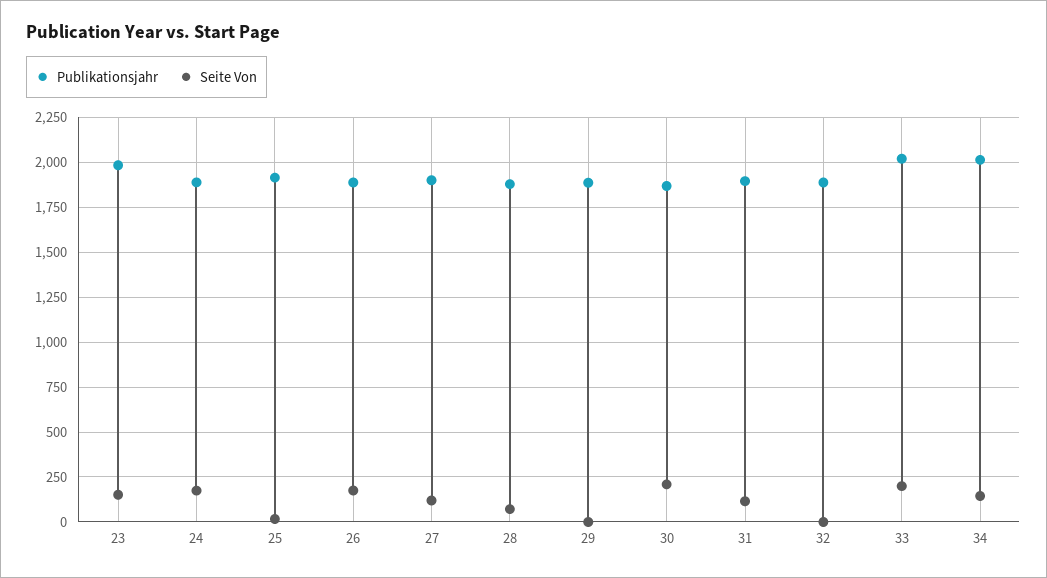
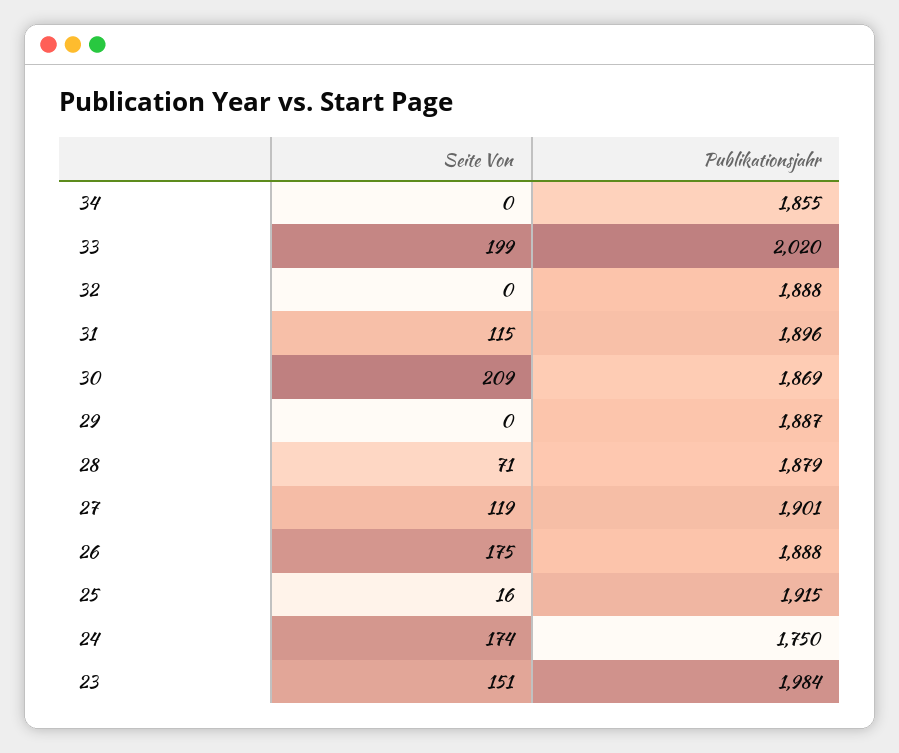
  {
    "Publikationsjahr": {
      "23": 1984,
-     "24": 1900,
+     "24": 1750,
      "25": 1915,
      "26": 1888,
      "27": 1901,
      "28": 1879,
      "29": 1887,
      "30": 1869,
      "31": 1896,
      "32": 1888,
      "33": 2020,
-     "34": 2000
+     "34": 1855
    },
    "Seite Von": {
      "23": 151,
      "24": 174,
      "25": 16,
      "26": 175,
      "27": 119,
      "28": 71,
      "29": 0,
      "30": 209,
      "31": 115,
      "32": 0,
      "33": 199,
-     "34": 150
+     "34": 0
    }
  }

